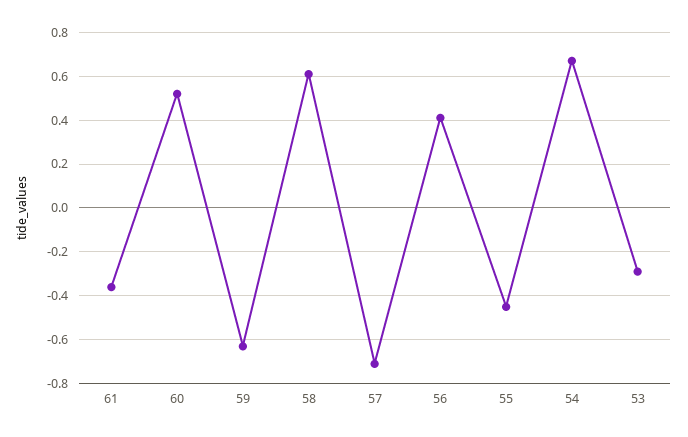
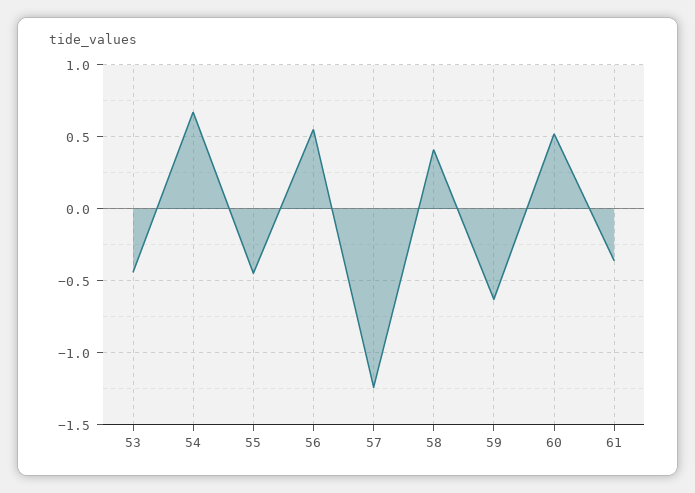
  {
    "61": -0.35,
    "60": 0.5,
    "59": -0.65,
-   "58": 0.6,
+   "58": 0.4,
-   "57": -0.7,
+   "57": -1.25,
-   "56": 0.4,
+   "56": 0.55,
    "55": -0.45,
    "54": 0.65,
-   "53": -0.3
+   "53": -0.45
  }

